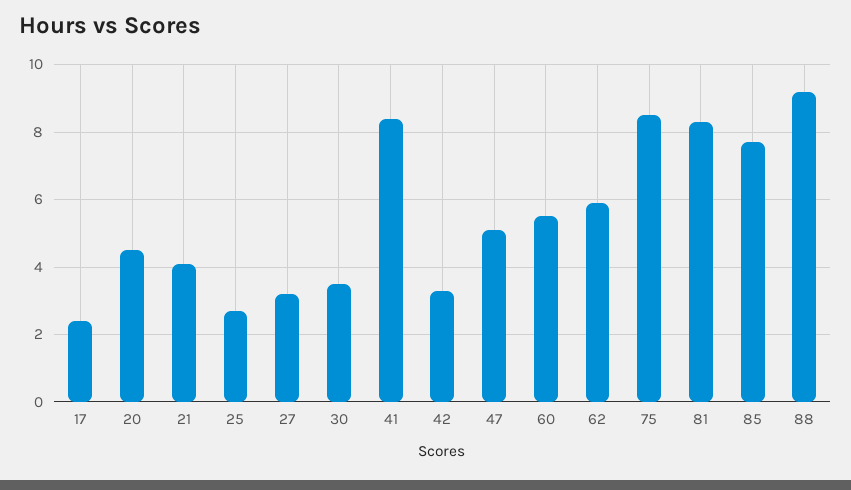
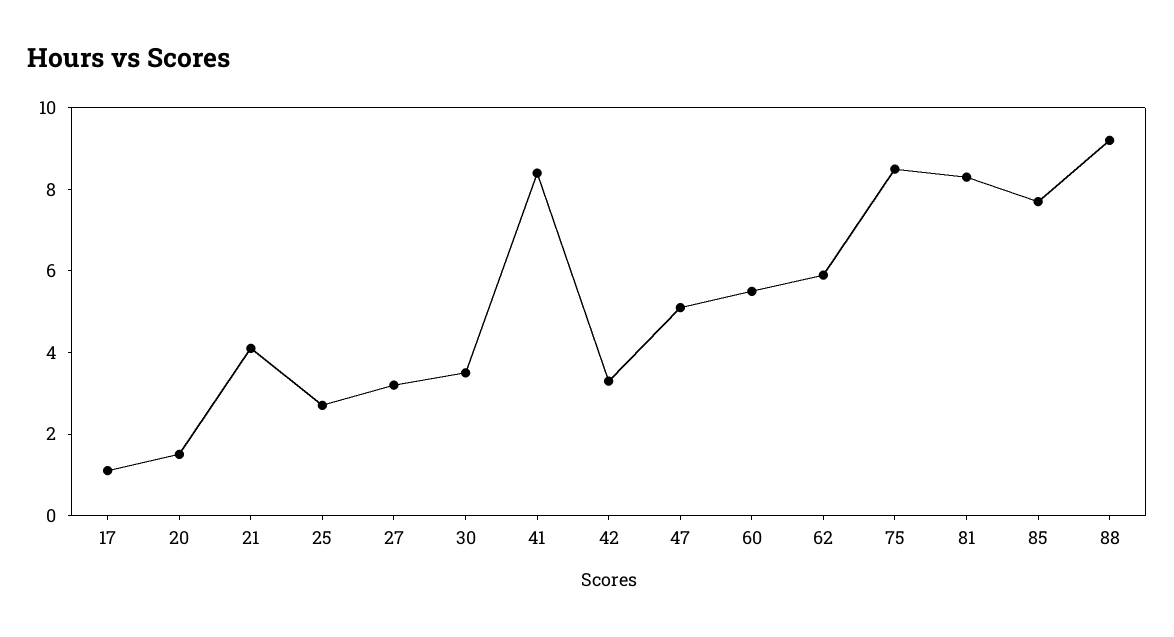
  {
-   "17": 2.5,
+   "17": 1,
-   "20": 4.5,
+   "20": 1.5,
    "21": 4,
    "25": 2.5,
    "27": 3,
    "30": 3.5,
    "41": 8.5,
    "42": 3.5,
    "47": 5,
    "60": 5.5,
    "62": 6,
    "75": 8.5,
    "81": 8.5,
    "85": 7.5,
    "88": 9
  }

